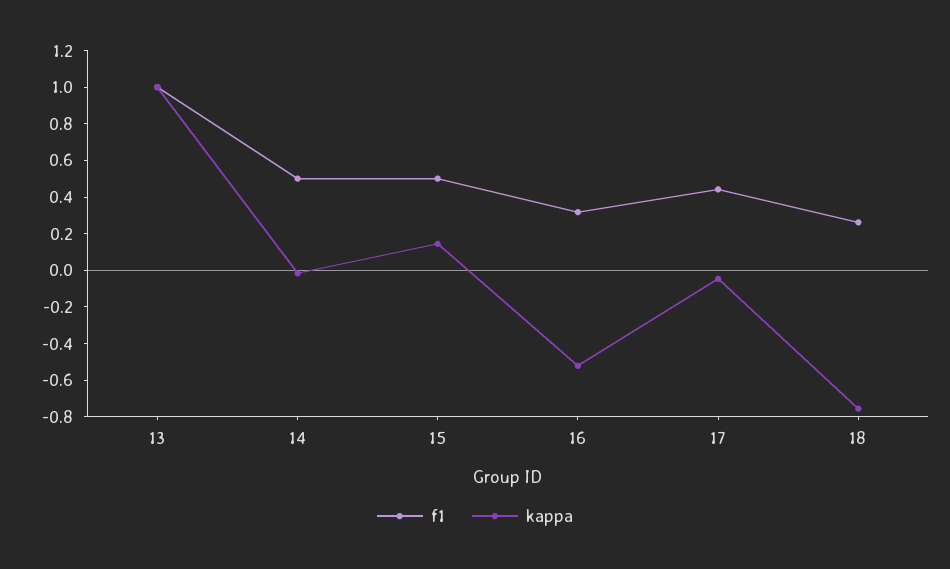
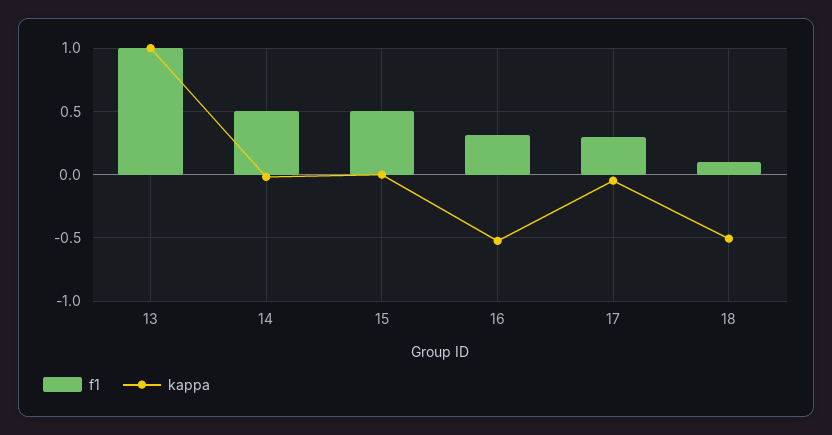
  {
    "f1": {
      "13": 1,
      "14": 0.5,
      "15": 0.5,
      "16": 0.3,
-     "17": 0.45,
+     "17": 0.3,
-     "18": 0.25
+     "18": 0.1
    },
    "kappa": {
      "13": 1,
      "14": 0,
-     "15": 0.15,
+     "15": 0,
      "16": -0.5,
      "17": -0.05,
-     "18": -0.75
+     "18": -0.5
    }
  }

